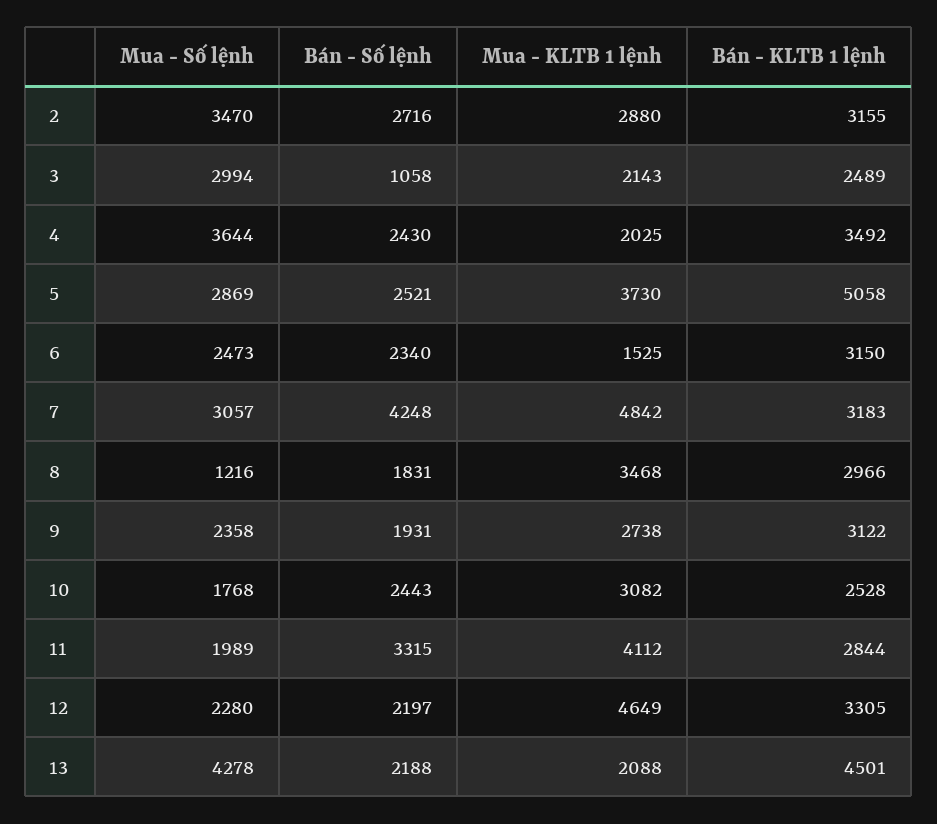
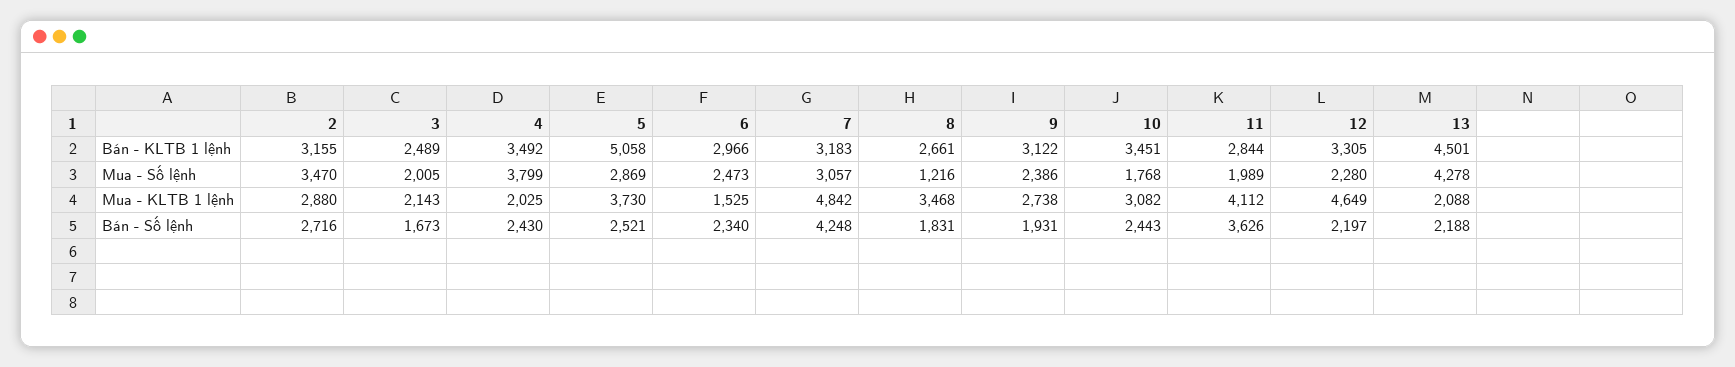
  {
    "Mua - Số lệnh": {
      "2": 3470,
-     "3": 2994,
+     "3": 2005,
-     "4": 3644,
+     "4": 3799,
      "5": 2869,
      "6": 2473,
      "7": 3057,
      "8": 1216,
-     "9": 2358,
+     "9": 2386,
      "10": 1768,
      "11": 1989,
      "12": 2280,
      "13": 4278
    },
    "Bán - Số lệnh": {
      "2": 2716,
-     "3": 1058,
+     "3": 1673,
      "4": 2430,
      "5": 2521,
      "6": 2340,
      "7": 4248,
      "8": 1831,
      "9": 1931,
      "10": 2443,
-     "11": 3315,
+     "11": 3626,
      "12": 2197,
      "13": 2188
    },
    "Mua - KLTB 1 lệnh": {
      "2": 2880,
      "3": 2143,
      "4": 2025,
      "5": 3730,
      "6": 1525,
      "7": 4842,
      "8": 3468,
      "9": 2738,
      "10": 3082,
      "11": 4112,
      "12": 4649,
      "13": 2088
    },
    "Bán - KLTB 1 lệnh": {
      "2": 3155,
      "3": 2489,
      "4": 3492,
      "5": 5058,
-     "6": 3150,
+     "6": 2966,
      "7": 3183,
-     "8": 2966,
+     "8": 2661,
      "9": 3122,
-     "10": 2528,
+     "10": 3451,
      "11": 2844,
      "12": 3305,
      "13": 4501
    }
  }

